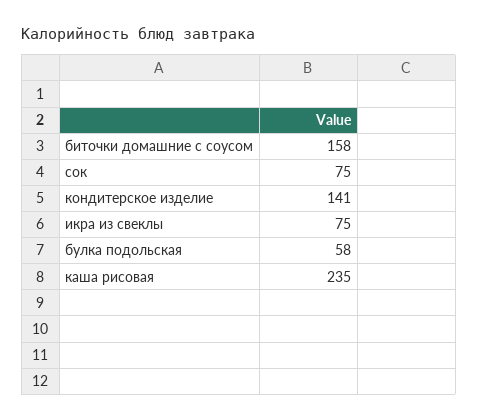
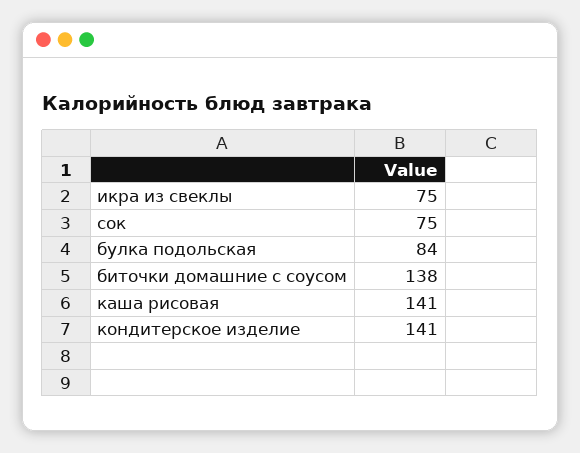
  {
-   "биточки домашние с соусом": 158,
+   "биточки домашние с соусом": 138,
    "сок": 75,
    "кондитерское изделие": 141,
    "икра из свеклы": 75,
-   "булка подольская": 58,
+   "булка подольская": 84,
-   "каша рисовая": 235
+   "каша рисовая": 141
  }

